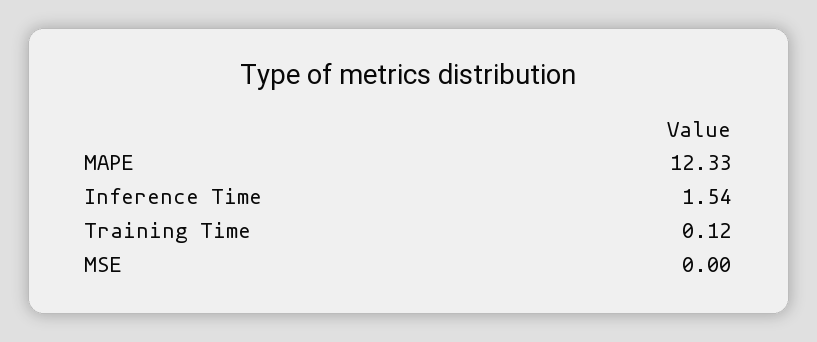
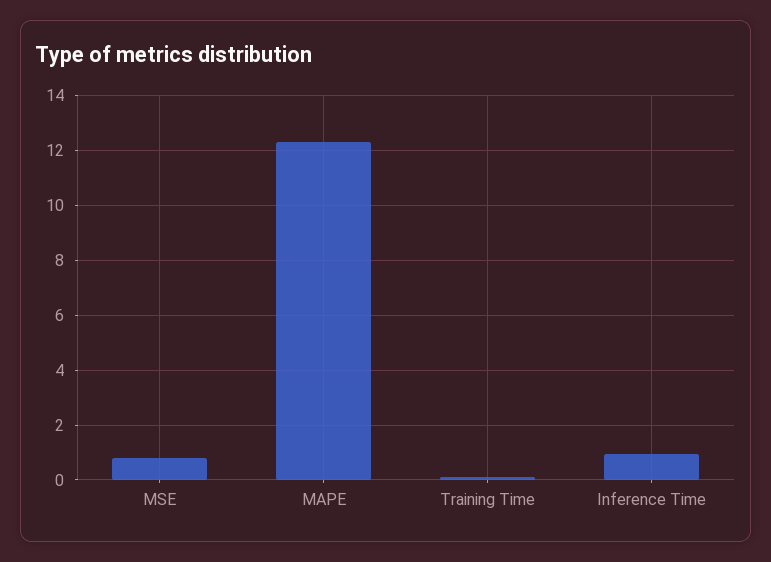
  {
    "MAPE": 12.33,
-   "Inference Time": 1.54,
+   "Inference Time": 1,
    "Training Time": 0.12,
-   "MSE": 0
+   "MSE": 0.75
  }

